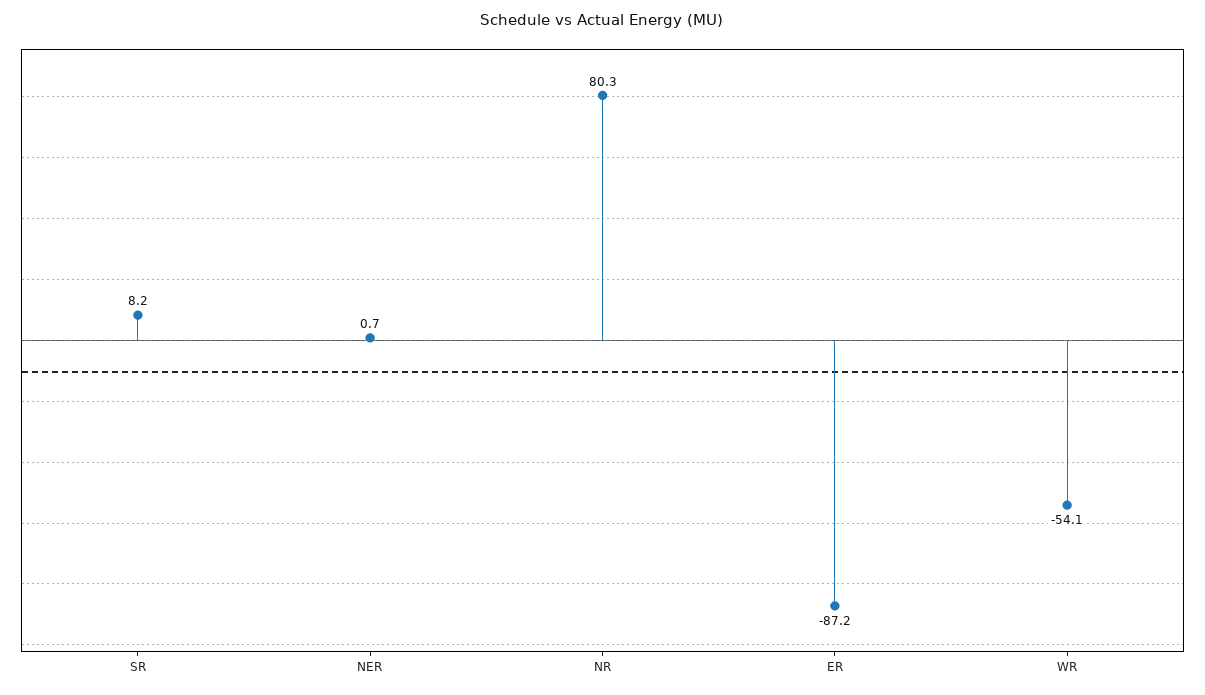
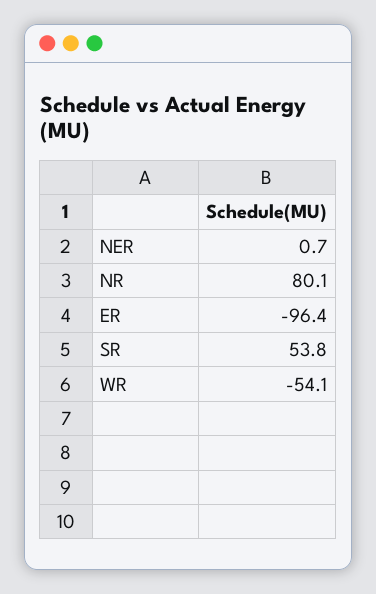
  {
-   "SR": 8.2,
+   "SR": 53.8,
    "NER": 0.7,
-   "NR": 80.3,
+   "NR": 80.1,
-   "ER": -87.2,
+   "ER": -96.4,
    "WR": -54.1
  }

